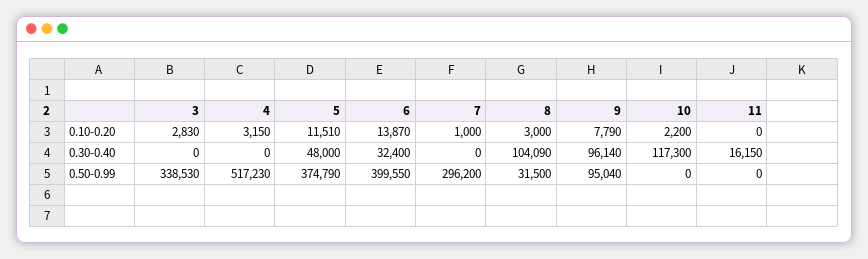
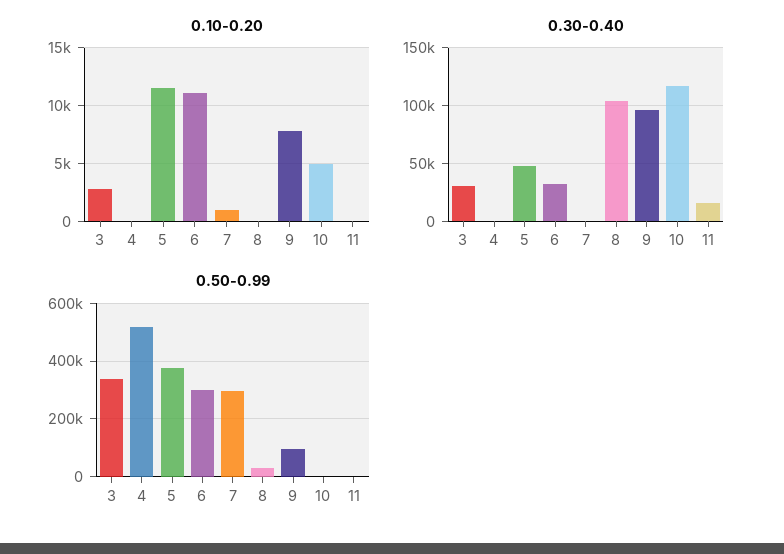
  {
    "0.10-0.20": {
      "3": 2830,
-     "4": 3150,
+     "4": 0,
      "5": 11510,
-     "6": 13870,
+     "6": 11000,
      "7": 1000,
-     "8": 3000,
+     "8": 0,
      "9": 7790,
-     "10": 2200,
+     "10": 5000,
      "11": 0
    },
    "0.30-0.40": {
-     "3": 0,
+     "3": 30000,
      "4": 0,
      "5": 48000,
      "6": 32400,
      "7": 0,
      "8": 104090,
      "9": 96140,
      "10": 117300,
      "11": 16150
    },
    "0.50-0.99": {
      "3": 338530,
      "4": 517230,
      "5": 374790,
-     "6": 399550,
+     "6": 300000,
      "7": 296200,
      "8": 31500,
      "9": 95040,
      "10": 0,
      "11": 0
    }
  }

